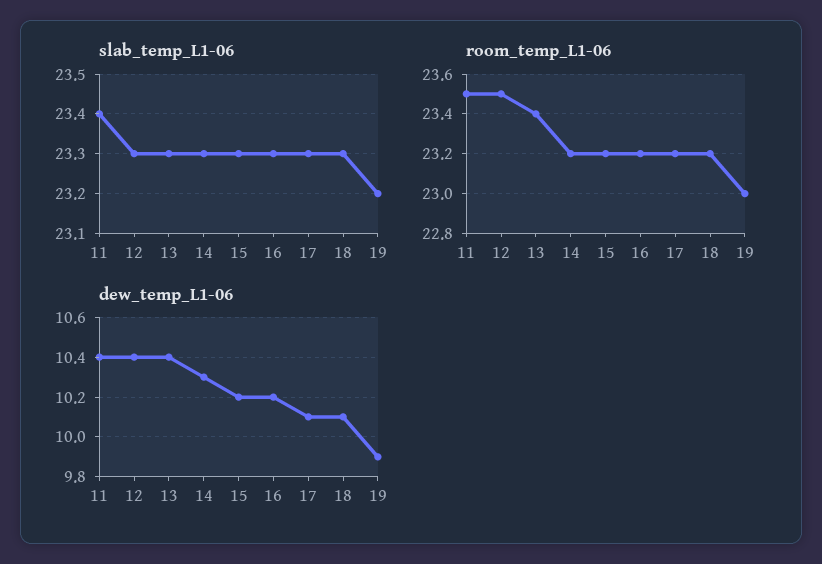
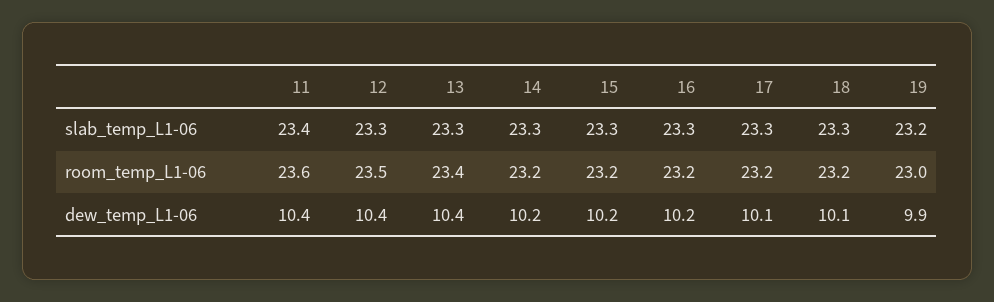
  {
    "slab_temp_L1-06": {
      "11": 23.4,
      "12": 23.3,
      "13": 23.3,
      "14": 23.3,
      "15": 23.3,
      "16": 23.3,
      "17": 23.3,
      "18": 23.3,
      "19": 23.2
    },
    "room_temp_L1-06": {
-     "11": 23.5,
+     "11": 23.6,
      "12": 23.5,
      "13": 23.4,
      "14": 23.2,
      "15": 23.2,
      "16": 23.2,
      "17": 23.2,
      "18": 23.2,
      "19": 23
    },
    "dew_temp_L1-06": {
      "11": 10.4,
      "12": 10.4,
      "13": 10.4,
-     "14": 10.3,
+     "14": 10.2,
      "15": 10.2,
      "16": 10.2,
      "17": 10.1,
      "18": 10.1,
      "19": 9.9
    }
  }

